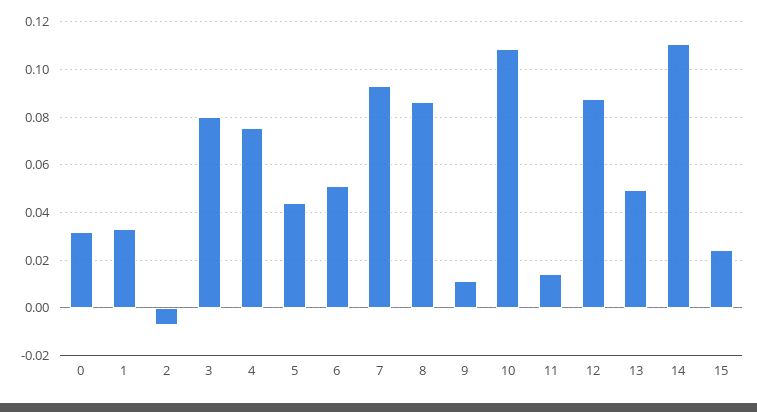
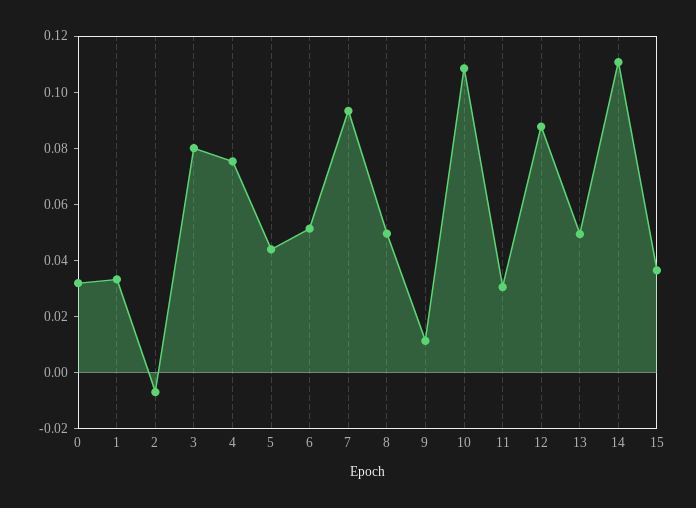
  {
    "0": 0.03,
    "1": 0.035,
    "2": -0.005,
    "3": 0.08,
    "4": 0.075,
    "5": 0.045,
    "6": 0.05,
    "7": 0.095,
-   "8": 0.085,
+   "8": 0.05,
    "9": 0.01,
    "10": 0.11,
-   "11": 0.015,
+   "11": 0.03,
    "12": 0.09,
    "13": 0.05,
    "14": 0.11,
-   "15": 0.025
+   "15": 0.035
  }

